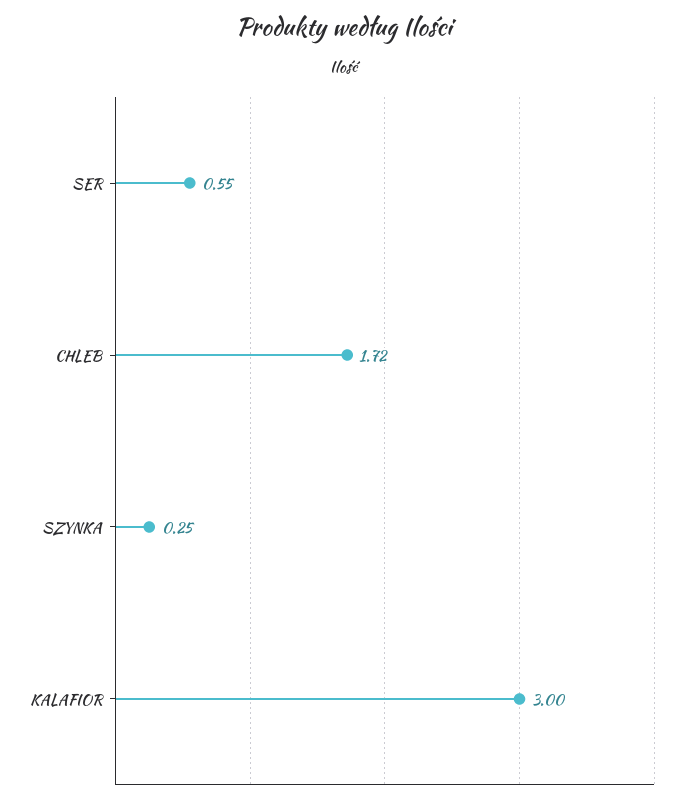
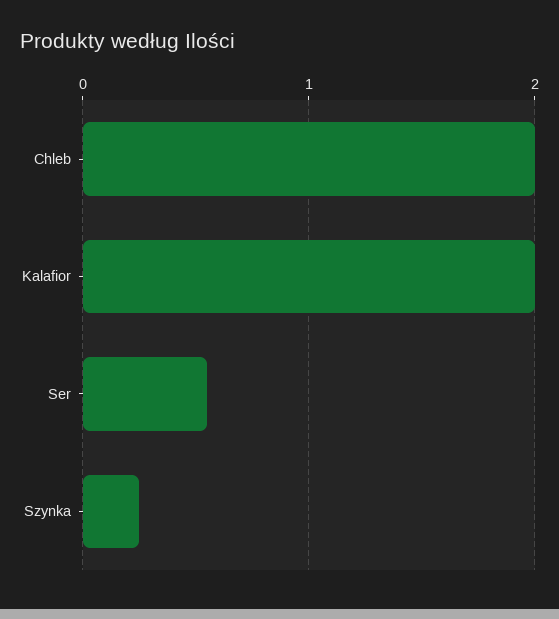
  {
    "SER": 0.55,
-   "CHLEB": 1.72,
+   "CHLEB": 2,
    "SZYNKA": 0.25,
-   "KALAFIOR": 3
+   "KALAFIOR": 2
  }

